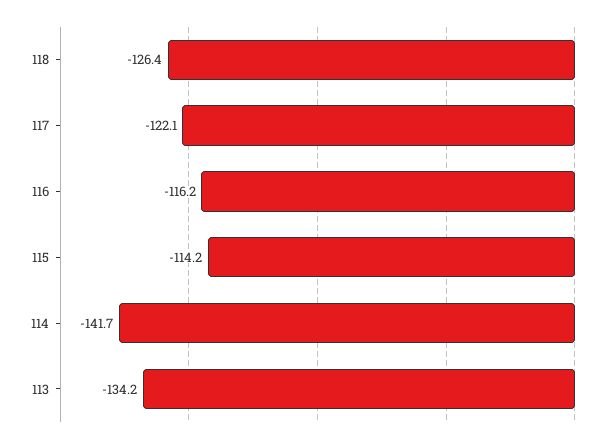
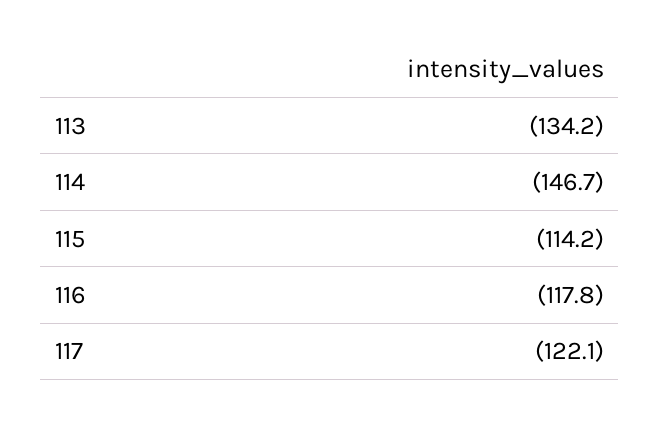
  {
-   "118": -126.4,
    "117": -122.1,
-   "116": -116.2,
+   "116": -117.8,
    "115": -114.2,
-   "114": -141.7,
+   "114": -146.7,
    "113": -134.2
  }

